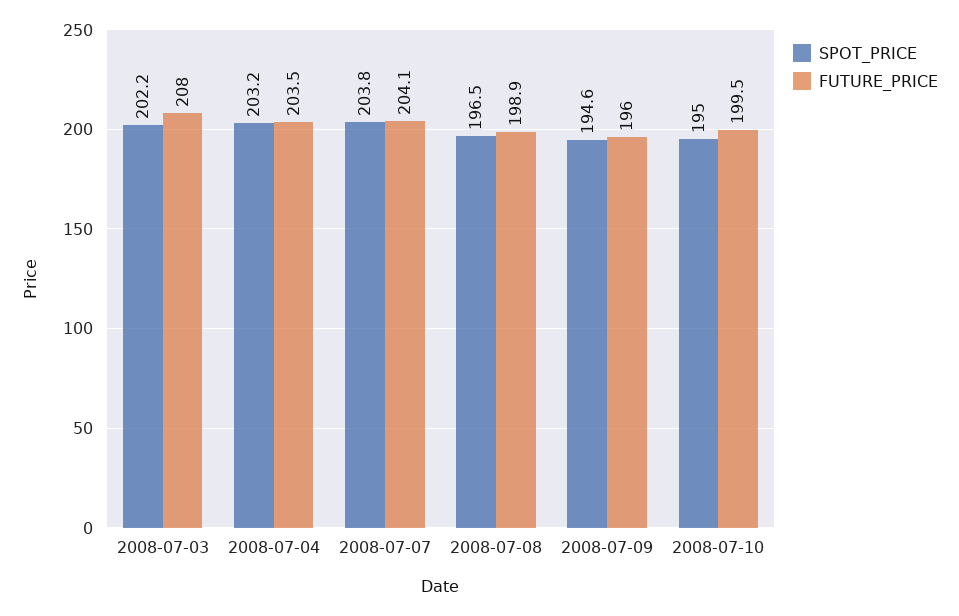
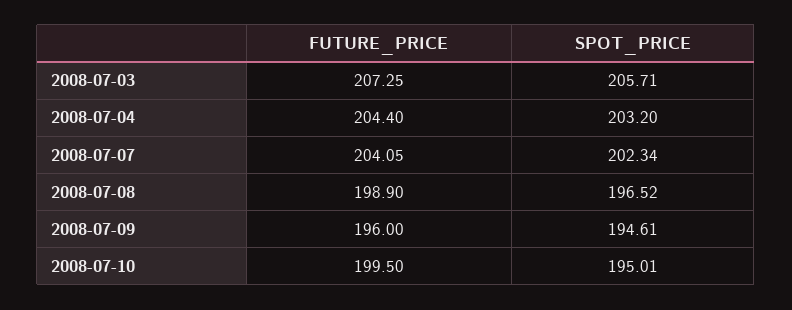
  {
    "SPOT_PRICE": {
-     "2008-07-03": 202.2,
+     "2008-07-03": 205.71,
      "2008-07-04": 203.2,
-     "2008-07-07": 203.8,
+     "2008-07-07": 202.34,
      "2008-07-08": 196.52,
      "2008-07-09": 194.61,
      "2008-07-10": 195.01
    },
    "FUTURE_PRICE": {
-     "2008-07-03": 208,
+     "2008-07-03": 207.25,
-     "2008-07-04": 203.5,
+     "2008-07-04": 204.4,
      "2008-07-07": 204.05,
      "2008-07-08": 198.9,
      "2008-07-09": 196,
      "2008-07-10": 199.5
    }
  }

